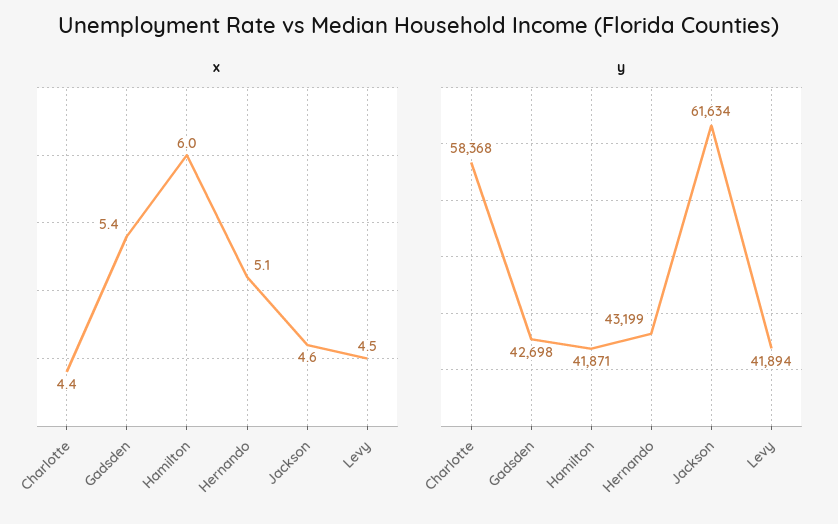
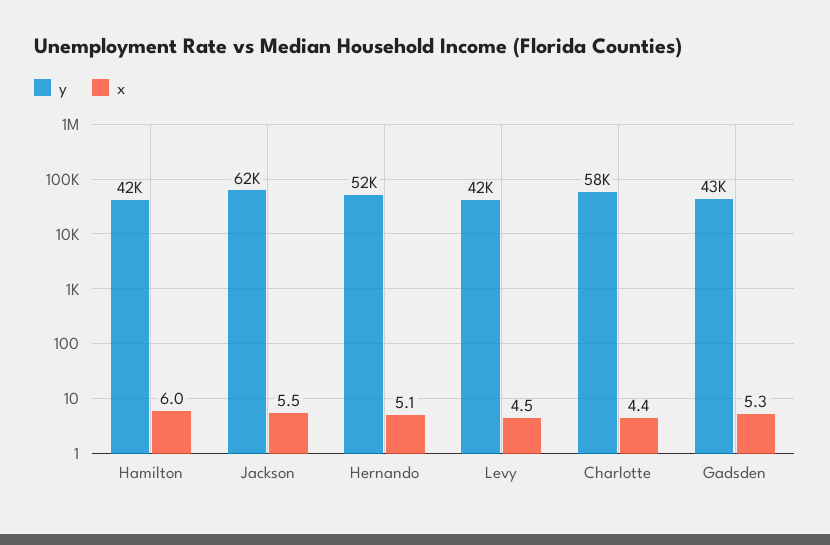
  {
    "x": {
      "Charlotte": 4.4,
-     "Gadsden": 5.4,
+     "Gadsden": 5.3,
      "Hamilton": 6,
      "Hernando": 5.1,
-     "Jackson": 4.6,
+     "Jackson": 5.5,
      "Levy": 4.5
    },
    "y": {
      "Charlotte": 58368,
      "Gadsden": 42698,
      "Hamilton": 41871,
-     "Hernando": 43199,
+     "Hernando": 52000,
      "Jackson": 61634,
      "Levy": 41894
    }
  }

